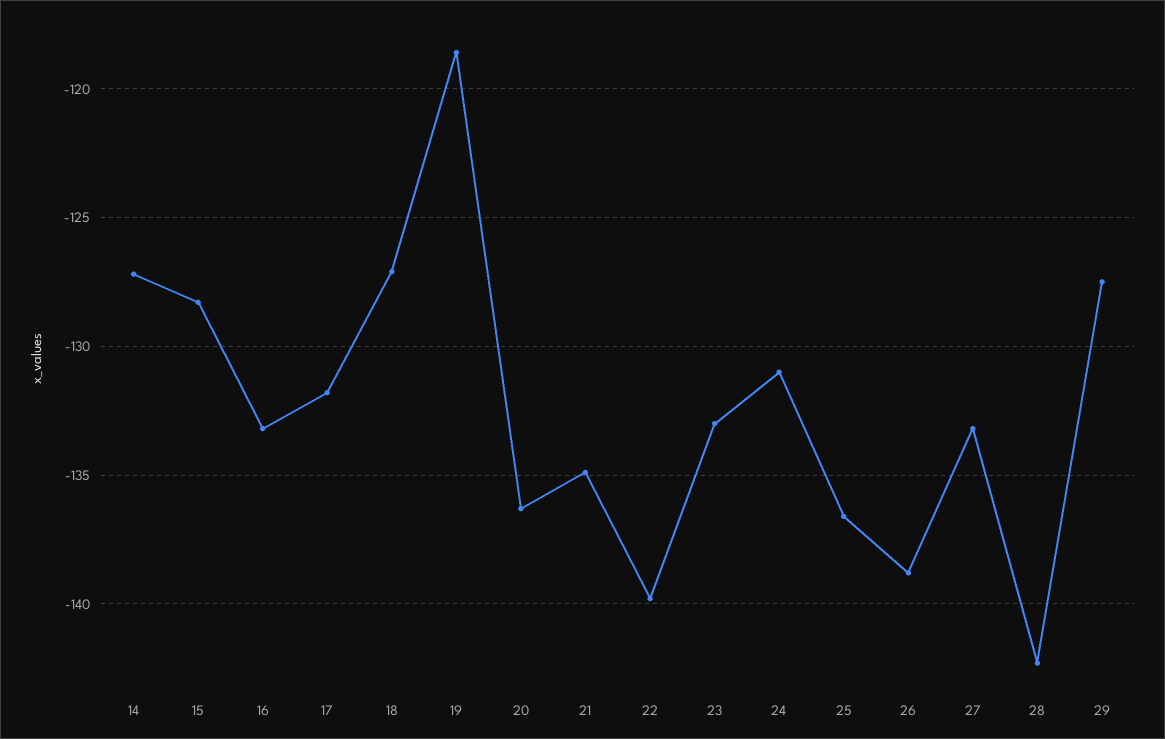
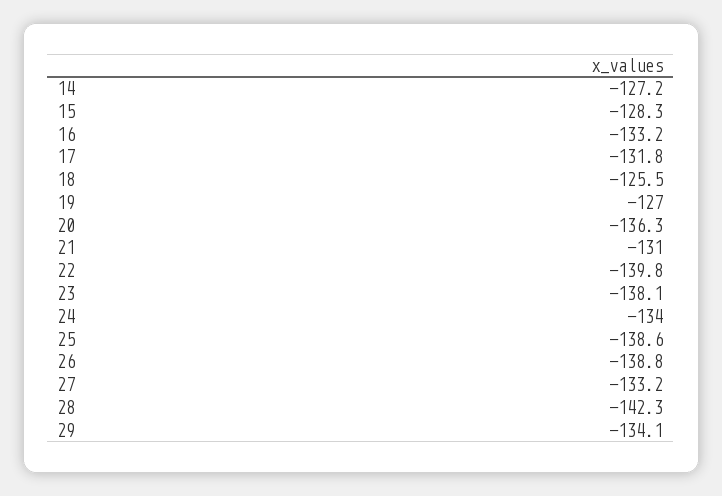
  {
    "14": -127.2,
    "15": -128.3,
    "16": -133.2,
    "17": -131.8,
-   "18": -127,
+   "18": -125.5,
-   "19": -118.5,
+   "19": -127,
    "20": -136.3,
-   "21": -135,
+   "21": -131,
    "22": -139.8,
-   "23": -133,
+   "23": -138.1,
-   "24": -131,
+   "24": -134,
-   "25": -136.5,
+   "25": -138.6,
    "26": -138.8,
    "27": -133.2,
    "28": -142.3,
-   "29": -127.5
+   "29": -134.1
  }

